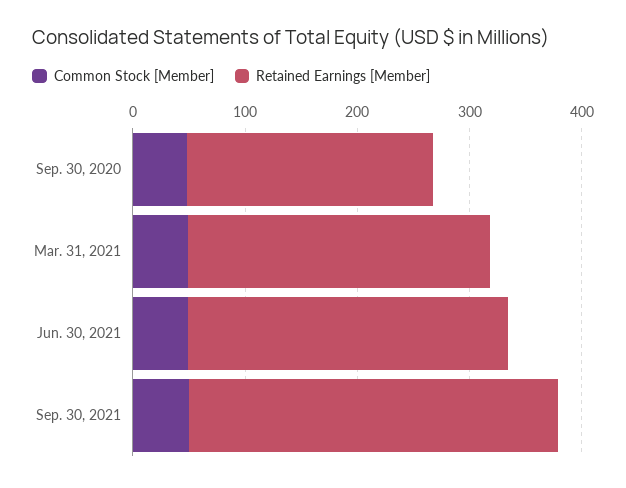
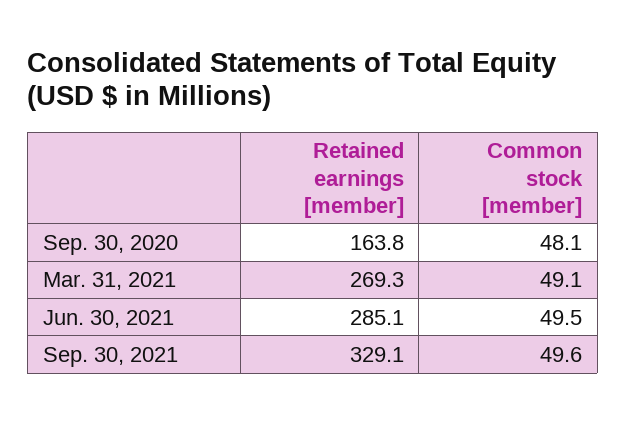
  {
    "Common Stock [Member]": {
      "Sep. 30, 2020": 48.1,
      "Mar. 31, 2021": 49.1,
      "Jun. 30, 2021": 49.5,
      "Sep. 30, 2021": 49.6
    },
    "Retained Earnings [Member]": {
-     "Sep. 30, 2020": 220,
+     "Sep. 30, 2020": 163.8,
      "Mar. 31, 2021": 269.3,
      "Jun. 30, 2021": 285.1,
      "Sep. 30, 2021": 329.1
    }
  }

